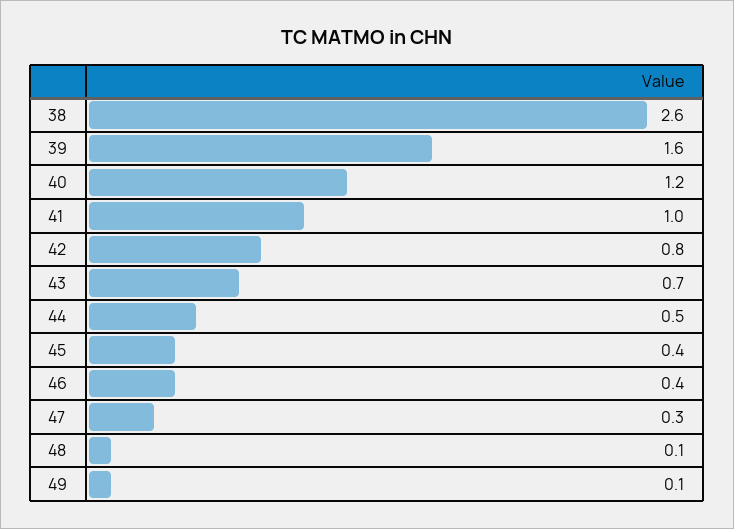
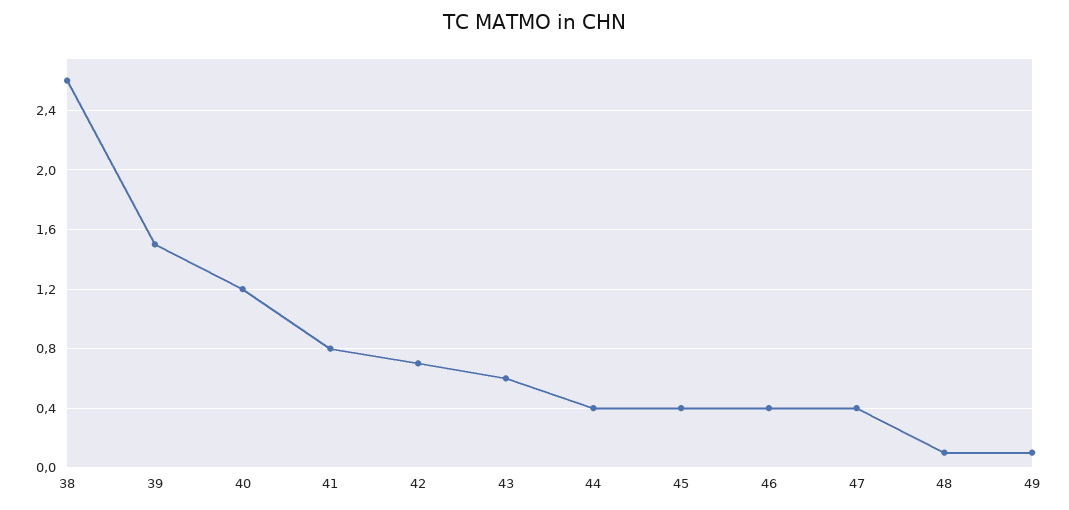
  {
    "38": 2.6,
-   "39": 1.6,
+   "39": 1.5,
    "40": 1.2,
-   "41": 1,
+   "41": 0.8,
-   "42": 0.8,
+   "42": 0.7,
-   "43": 0.7,
+   "43": 0.6,
-   "44": 0.5,
+   "44": 0.4,
    "45": 0.4,
    "46": 0.4,
-   "47": 0.3,
+   "47": 0.4,
    "48": 0.1,
    "49": 0.1
  }

